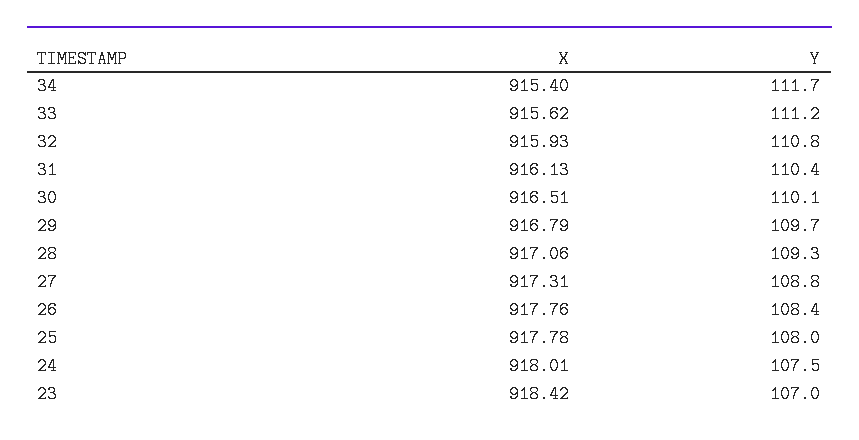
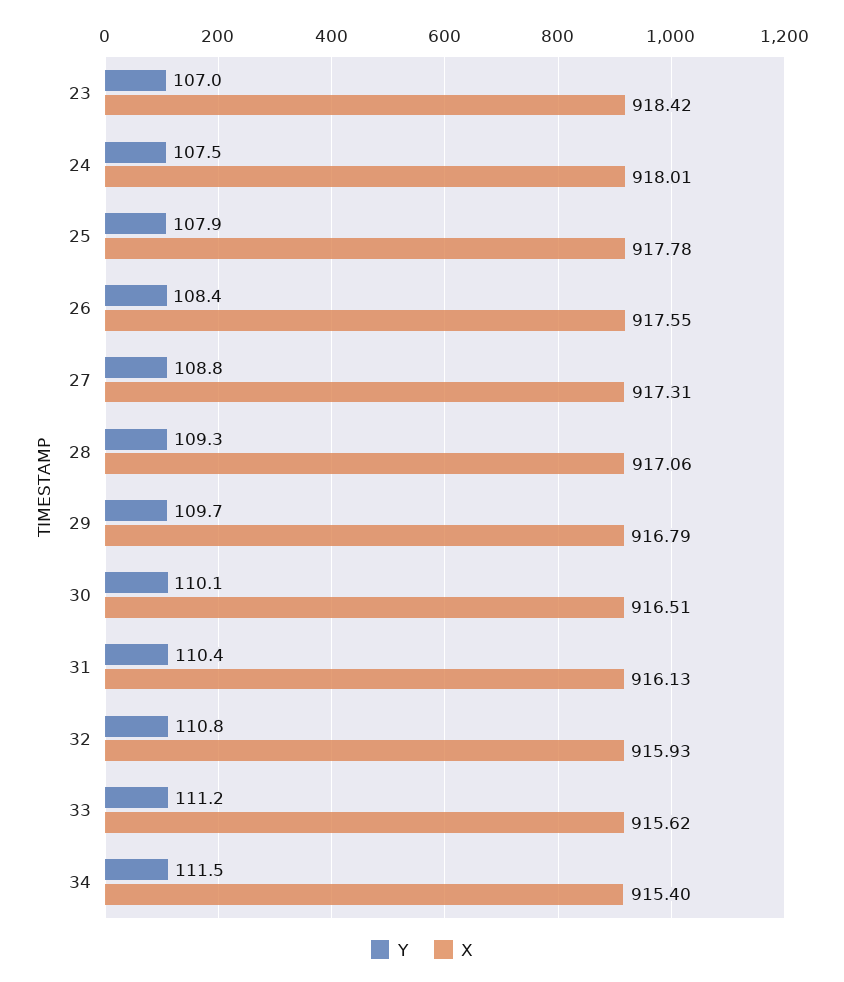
  {
    "X": {
      "34": 915.4,
      "33": 915.62,
      "32": 915.93,
      "31": 916.13,
      "30": 916.51,
      "29": 916.79,
      "28": 917.06,
      "27": 917.31,
-     "26": 917.76,
+     "26": 917.55,
      "25": 917.78,
      "24": 918.01,
      "23": 918.42
    },
    "Y": {
-     "34": 111.7,
+     "34": 111.5,
      "33": 111.2,
      "32": 110.8,
      "31": 110.4,
      "30": 110.1,
      "29": 109.7,
      "28": 109.3,
      "27": 108.8,
      "26": 108.4,
-     "25": 108,
+     "25": 107.9,
      "24": 107.5,
      "23": 107
    }
  }

